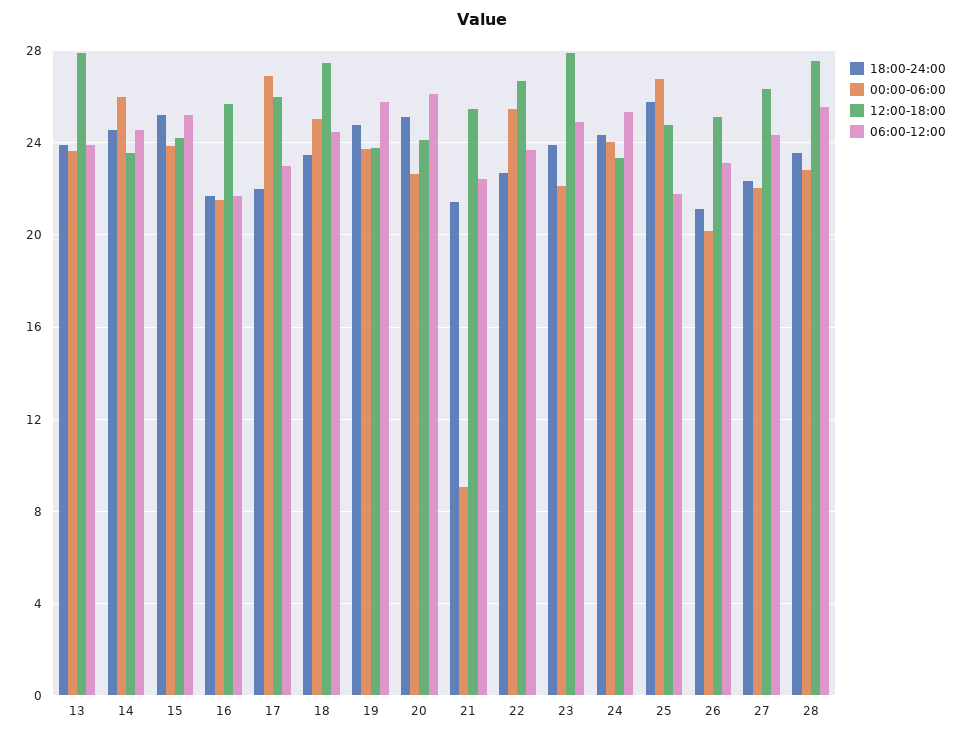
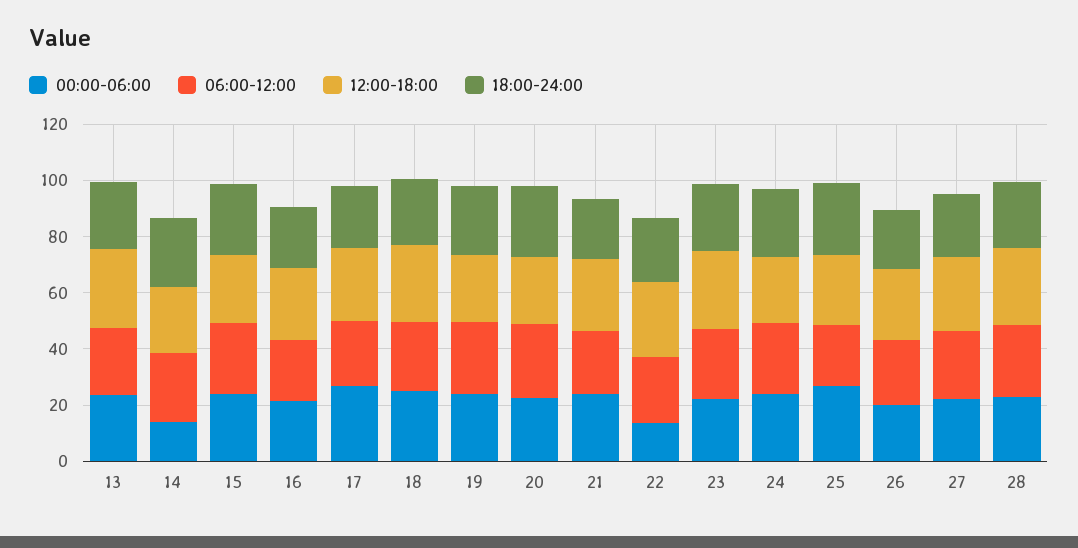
  {
    "18:00-24:00": {
      "13": 24,
      "14": 24.5,
      "15": 25,
      "16": 21.5,
      "17": 22,
      "18": 23.5,
      "19": 25,
      "20": 25,
      "21": 21.5,
      "22": 22.5,
      "23": 24,
      "24": 24.5,
      "25": 26,
      "26": 21,
      "27": 22.5,
      "28": 23.5
    },
    "00:00-06:00": {
      "13": 23.5,
-     "14": 26,
+     "14": 15,
      "15": 24,
      "16": 21.5,
      "17": 27,
      "18": 25,
      "19": 24,
      "20": 22.5,
-     "21": 9,
+     "21": 25,
-     "22": 25.5,
+     "22": 15,
      "23": 22,
      "24": 24,
      "25": 27,
      "26": 20,
      "27": 22,
      "28": 23
    },
    "12:00-18:00": {
      "13": 28,
      "14": 23.5,
      "15": 24,
      "16": 25.5,
      "17": 26,
      "18": 27.5,
      "19": 24,
      "20": 24,
      "21": 25.5,
      "22": 26.5,
      "23": 28,
      "24": 23.5,
      "25": 25,
      "26": 25,
      "27": 26.5,
      "28": 27.5
    },
    "06:00-12:00": {
      "13": 24,
      "14": 24.5,
      "15": 25,
      "16": 21.5,
      "17": 23,
      "18": 24.5,
      "19": 26,
      "20": 26,
      "21": 22.5,
      "22": 23.5,
      "23": 25,
      "24": 25.5,
      "25": 22,
      "26": 23,
      "27": 24.5,
      "28": 25.5
    }
  }

